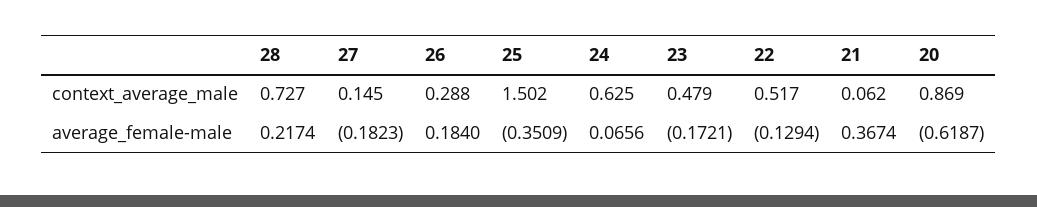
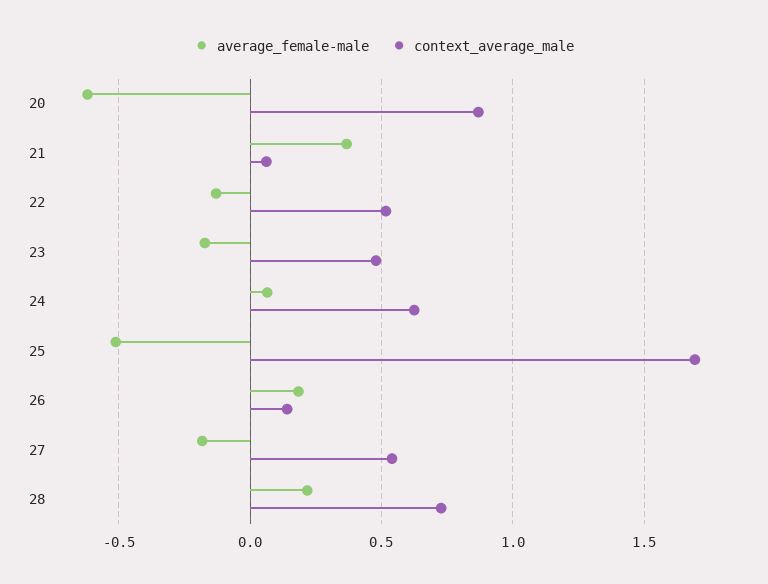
  {
    "context_average_male": {
      "28": 0.727,
-     "27": 0.145,
+     "27": 0.55,
-     "26": 0.288,
+     "26": 0.15,
-     "25": 1.502,
+     "25": 1.7,
      "24": 0.625,
      "23": 0.479,
      "22": 0.517,
      "21": 0.062,
      "20": 0.869
    },
    "average_female-male": {
      "28": 0.2174,
      "27": -0.1823,
      "26": 0.184,
-     "25": -0.3509,
+     "25": -0.5,
      "24": 0.0656,
      "23": -0.1721,
      "22": -0.1294,
      "21": 0.3674,
      "20": -0.6187
    }
  }

